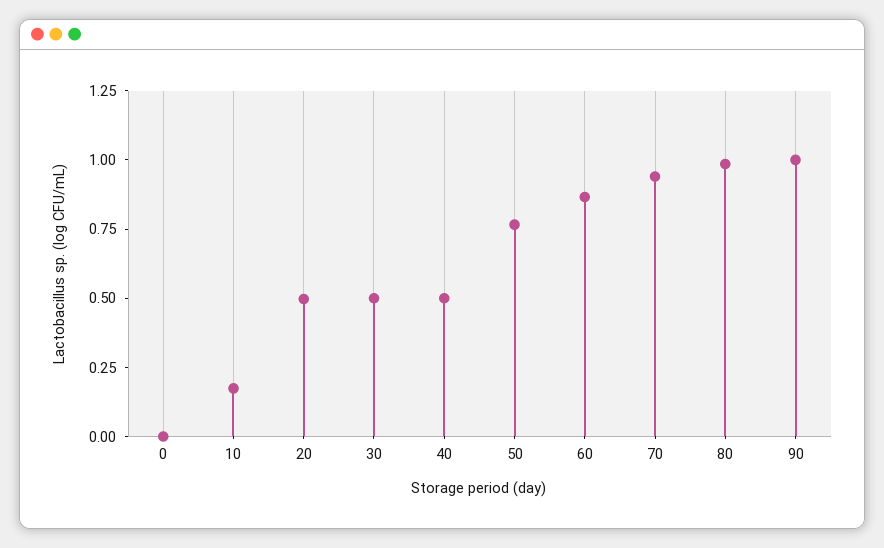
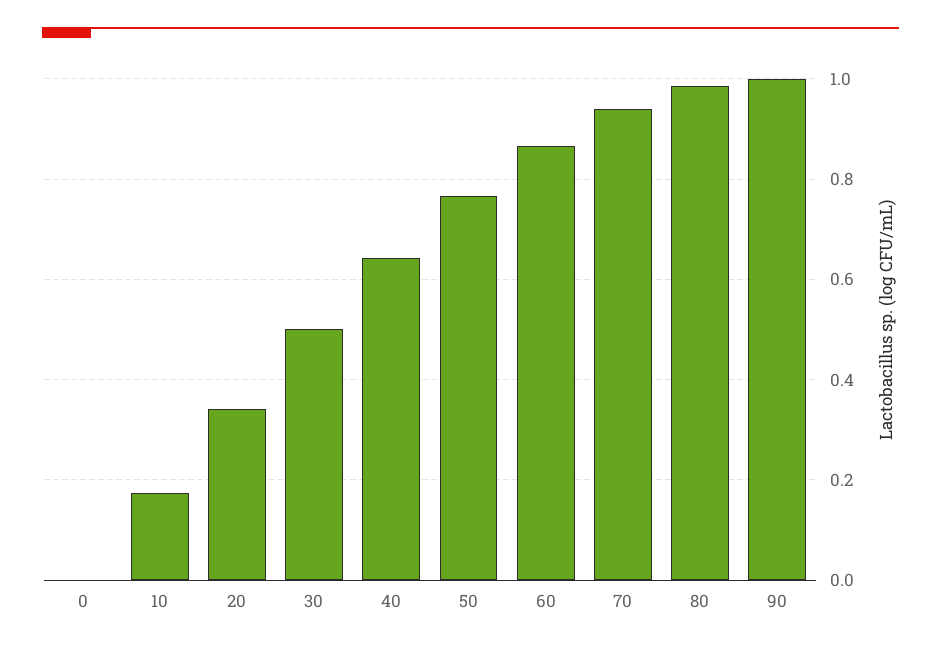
  {
    "0": 0,
    "10": 0.18,
-   "20": 0.5,
+   "20": 0.34,
    "30": 0.5,
-   "40": 0.5,
+   "40": 0.64,
    "50": 0.76,
    "60": 0.86,
    "70": 0.94,
    "80": 0.98,
    "90": 1
  }

